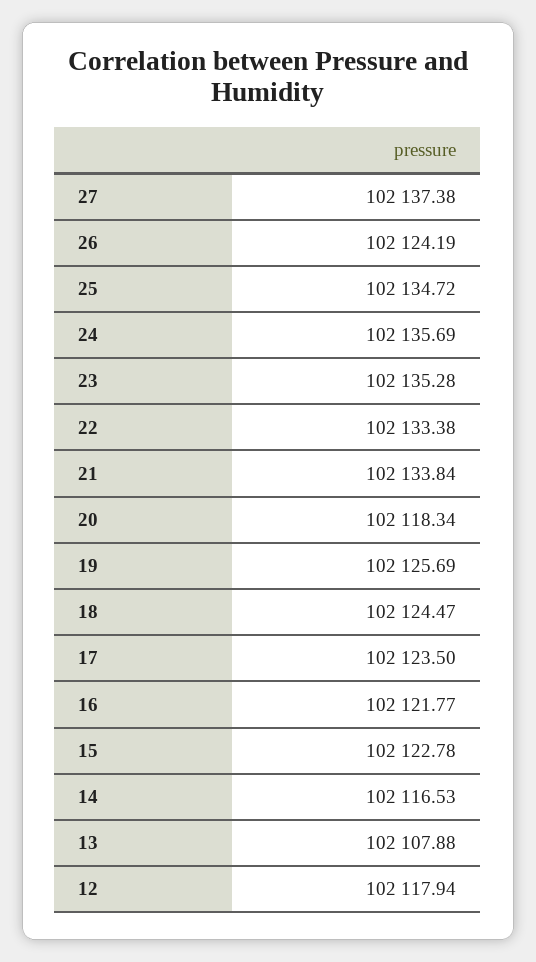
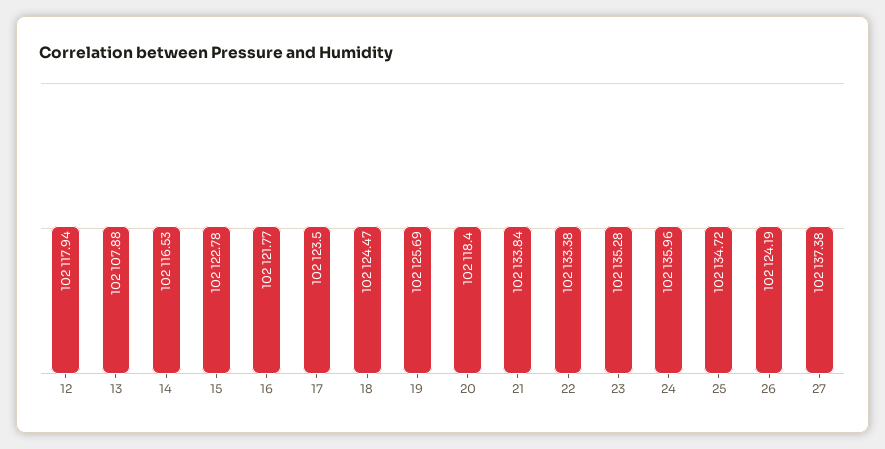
  {
    "27": 102137.38,
    "26": 102124.19,
    "25": 102134.72,
-   "24": 102135.69,
+   "24": 102135.96,
    "23": 102135.28,
    "22": 102133.38,
    "21": 102133.84,
-   "20": 102118.34,
+   "20": 102118.4,
    "19": 102125.69,
    "18": 102124.47,
    "17": 102123.5,
    "16": 102121.77,
    "15": 102122.78,
    "14": 102116.53,
    "13": 102107.88,
    "12": 102117.94
  }

